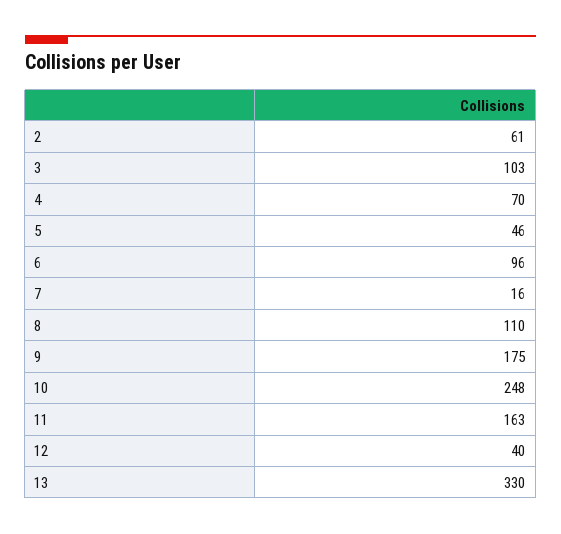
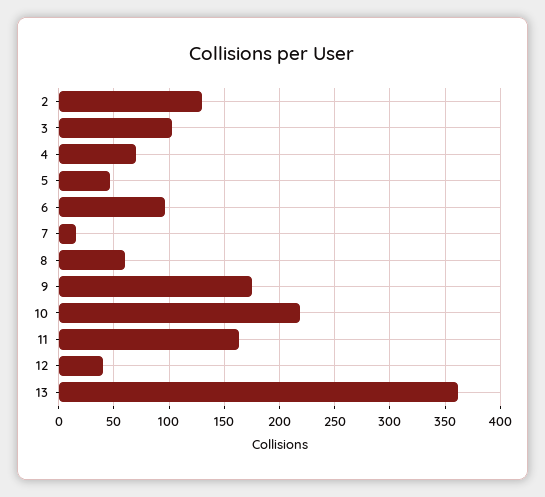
  {
-   "2": 61,
+   "2": 130,
    "3": 103,
    "4": 70,
    "5": 46,
    "6": 96,
    "7": 16,
-   "8": 110,
+   "8": 60,
    "9": 175,
-   "10": 248,
+   "10": 220,
    "11": 163,
    "12": 40,
-   "13": 330
+   "13": 360
  }

